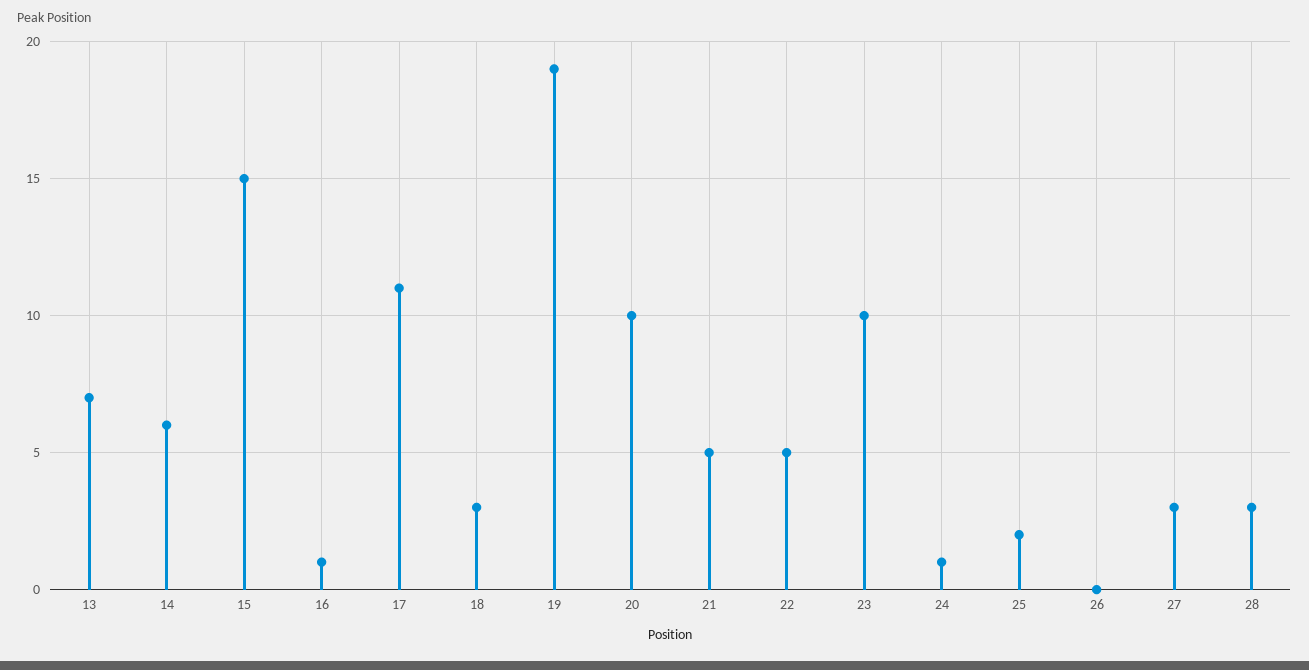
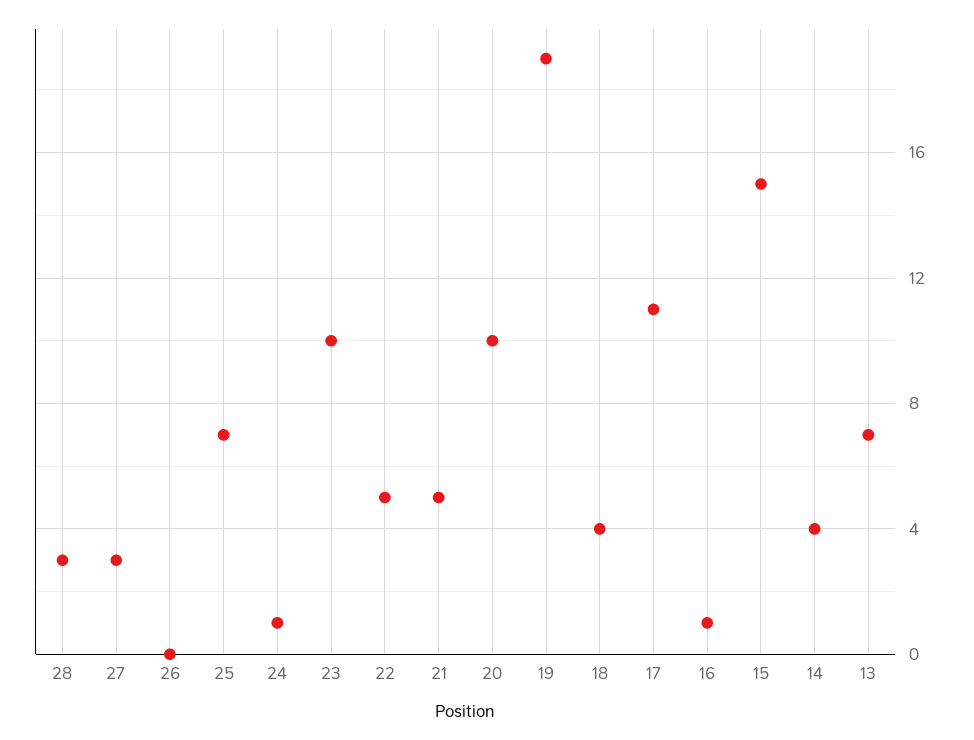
  {
    "13": 7,
-   "14": 6,
+   "14": 4,
    "15": 15,
    "16": 1,
    "17": 11,
-   "18": 3,
+   "18": 4,
    "19": 19,
    "20": 10,
    "21": 5,
    "22": 5,
    "23": 10,
    "24": 1,
-   "25": 2,
+   "25": 7,
    "26": 0,
    "27": 3,
    "28": 3
  }

